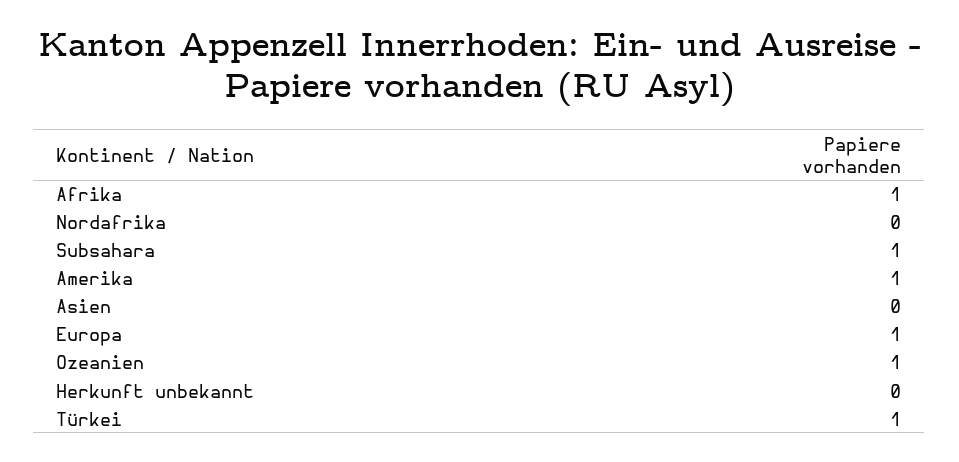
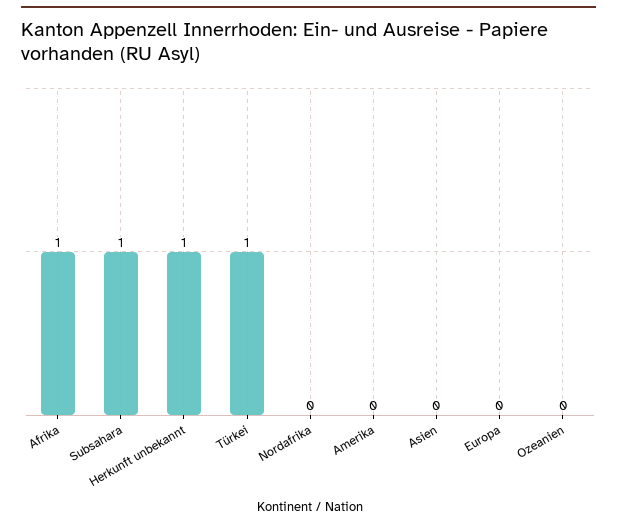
  {
    "Afrika": 1,
    "Nordafrika": 0,
    "Subsahara": 1,
-   "Amerika": 1,
+   "Amerika": 0,
    "Asien": 0,
-   "Europa": 1,
+   "Europa": 0,
-   "Ozeanien": 1,
+   "Ozeanien": 0,
-   "Herkunft unbekannt": 0,
+   "Herkunft unbekannt": 1,
    "Türkei": 1
  }

